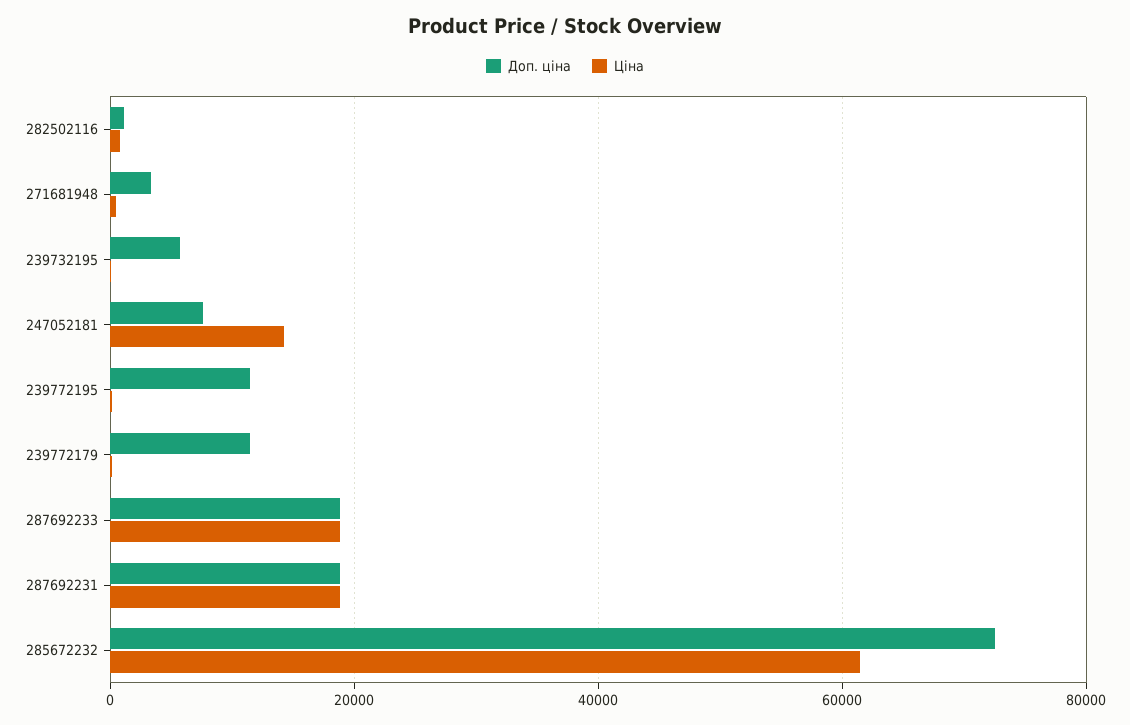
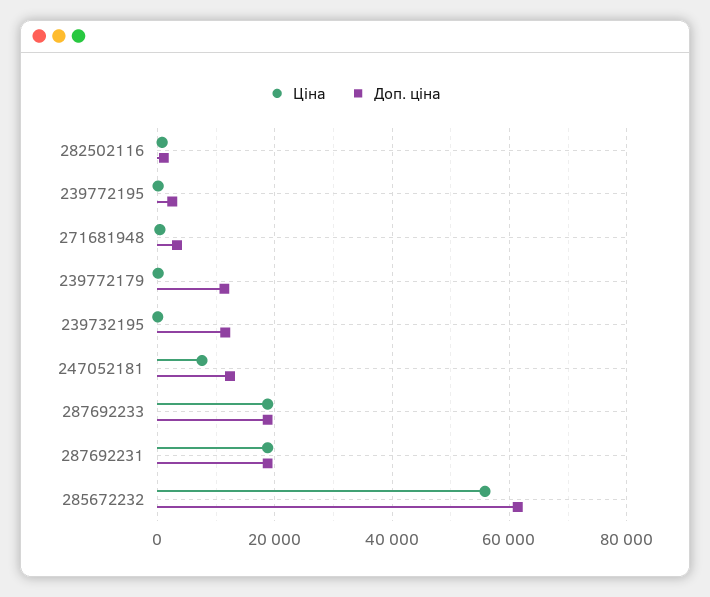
  {
    "Доп. ціна": {
      "282502116": 2000,
      "271681948": 4000,
-     "239732195": 6000,
+     "239732195": 12000,
-     "247052181": 8000,
+     "247052181": 12000,
-     "239772195": 12000,
+     "239772195": 2000,
      "239772179": 12000,
      "287692233": 18000,
      "287692231": 18000,
-     "285672232": 72000
+     "285672232": 62000
    },
    "Ціна": {
      "282502116": 0,
      "271681948": 0,
      "239732195": 0,
-     "247052181": 14000,
+     "247052181": 8000,
      "239772195": 0,
      "239772179": 0,
      "287692233": 18000,
      "287692231": 18000,
-     "285672232": 62000
+     "285672232": 56000
    }
  }

